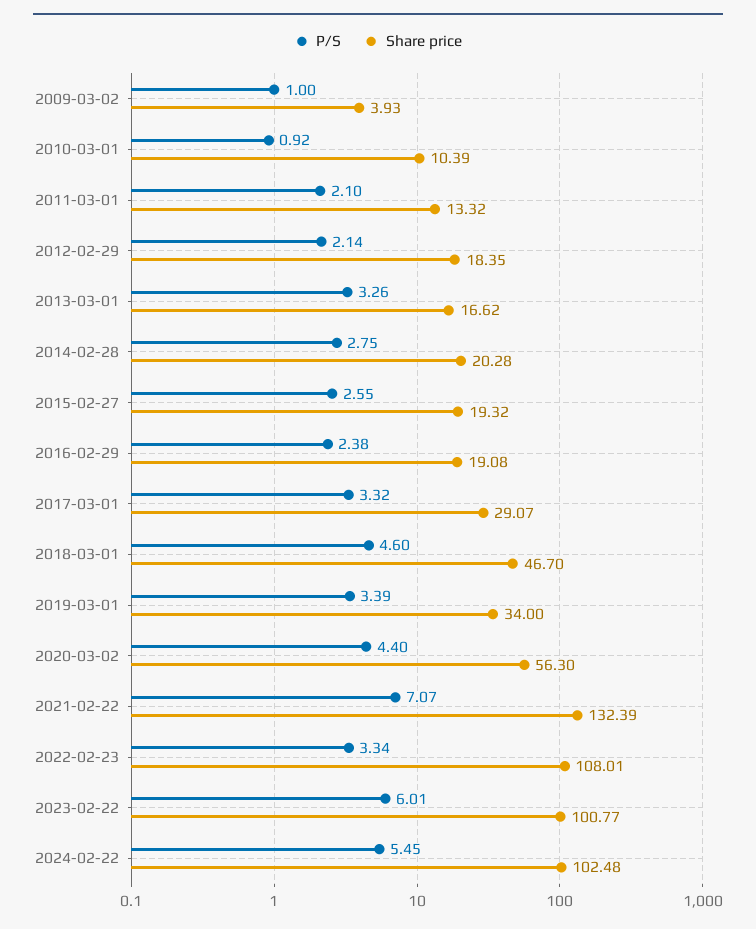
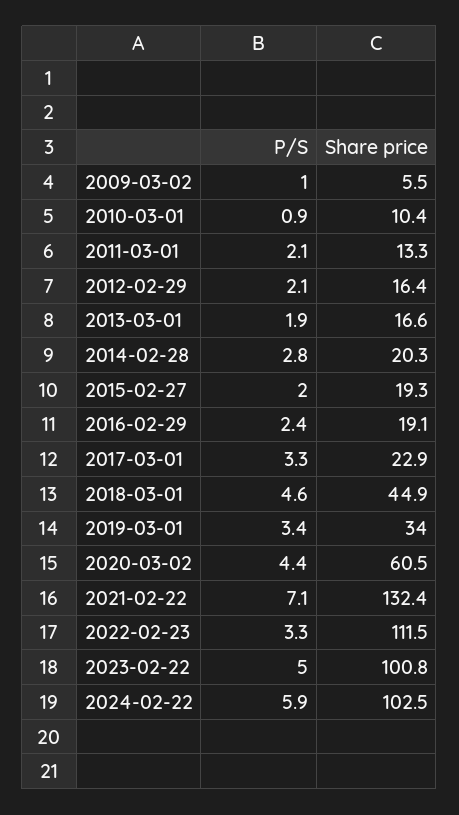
  {
    "P/S": {
      "2009-03-02": 1,
      "2010-03-01": 0.92,
      "2011-03-01": 2.1,
      "2012-02-29": 2.14,
-     "2013-03-01": 3.26,
+     "2013-03-01": 1.9,
      "2014-02-28": 2.75,
-     "2015-02-27": 2.55,
+     "2015-02-27": 2,
      "2016-02-29": 2.38,
      "2017-03-01": 3.32,
      "2018-03-01": 4.6,
      "2019-03-01": 3.39,
      "2020-03-02": 4.4,
      "2021-02-22": 7.07,
      "2022-02-23": 3.34,
-     "2023-02-22": 6.01,
+     "2023-02-22": 5,
-     "2024-02-22": 5.45
+     "2024-02-22": 5.9
    },
    "Share price": {
-     "2009-03-02": 3.93,
+     "2009-03-02": 5.5,
      "2010-03-01": 10.39,
      "2011-03-01": 13.32,
-     "2012-02-29": 18.35,
+     "2012-02-29": 16.4,
      "2013-03-01": 16.62,
      "2014-02-28": 20.28,
      "2015-02-27": 19.32,
      "2016-02-29": 19.08,
-     "2017-03-01": 29.07,
+     "2017-03-01": 22.9,
-     "2018-03-01": 46.7,
+     "2018-03-01": 44.9,
      "2019-03-01": 34,
-     "2020-03-02": 56.3,
+     "2020-03-02": 60.5,
      "2021-02-22": 132.39,
-     "2022-02-23": 108.01,
+     "2022-02-23": 111.5,
      "2023-02-22": 100.77,
      "2024-02-22": 102.48
    }
  }

